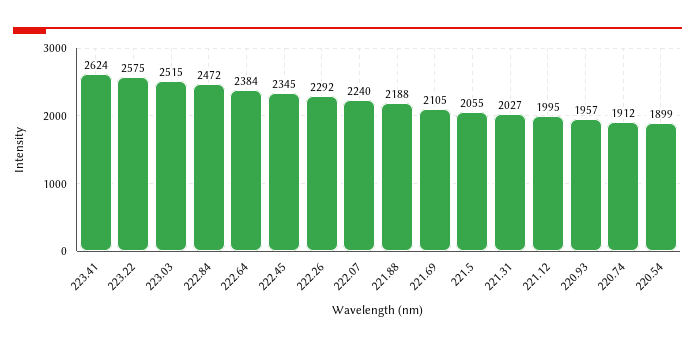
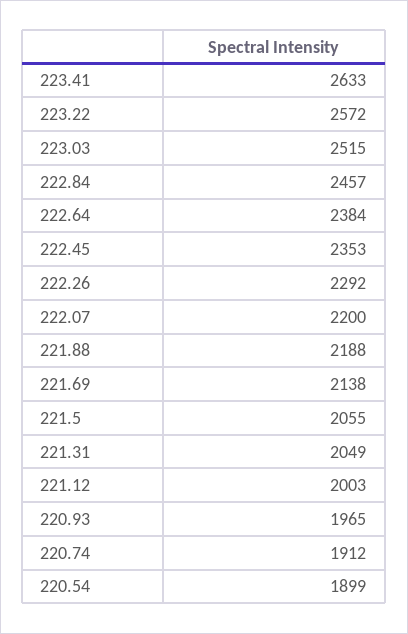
  {
-   "223.41": 2624,
+   "223.41": 2633,
-   "223.22": 2575,
+   "223.22": 2572,
    "223.03": 2515,
-   "222.84": 2472,
+   "222.84": 2457,
    "222.64": 2384,
-   "222.45": 2345,
+   "222.45": 2353,
    "222.26": 2292,
-   "222.07": 2240,
+   "222.07": 2200,
    "221.88": 2188,
-   "221.69": 2105,
+   "221.69": 2138,
    "221.5": 2055,
-   "221.31": 2027,
+   "221.31": 2049,
-   "221.12": 1995,
+   "221.12": 2003,
-   "220.93": 1957,
+   "220.93": 1965,
    "220.74": 1912,
    "220.54": 1899
  }

